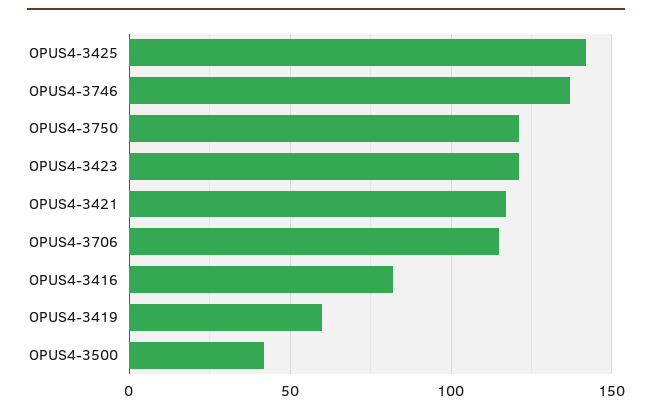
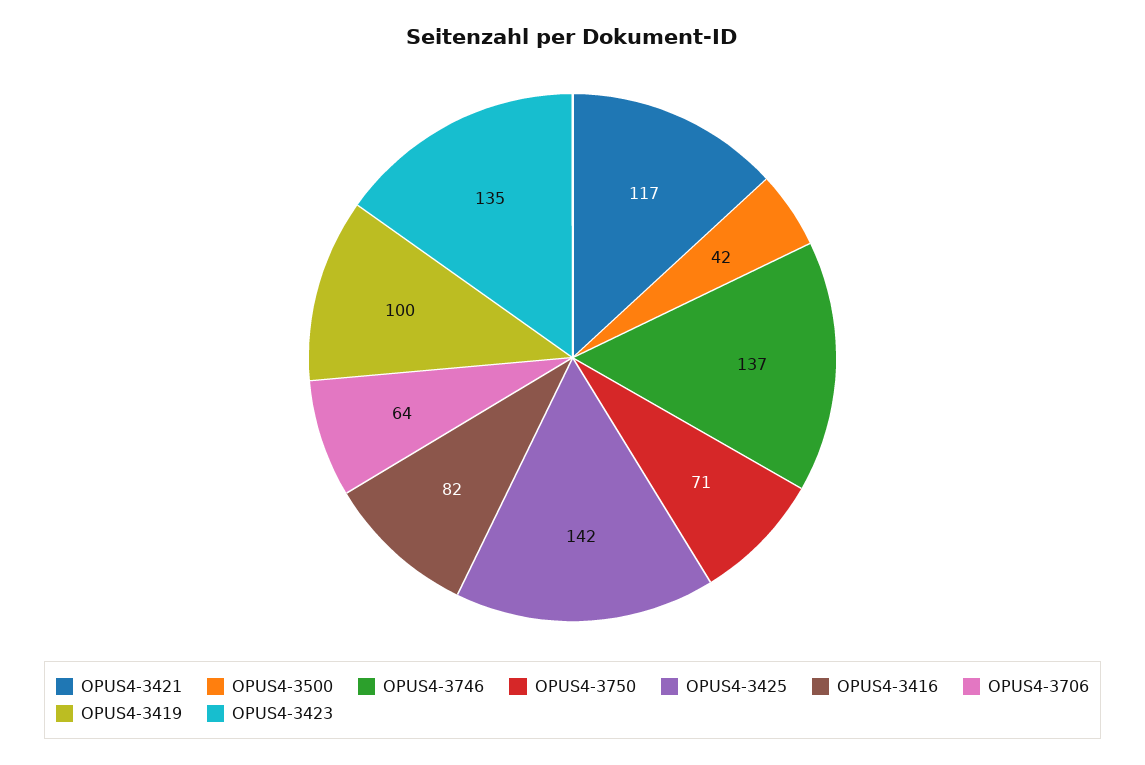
  {
    "OPUS4-3425": 142,
    "OPUS4-3746": 137,
-   "OPUS4-3750": 120,
+   "OPUS4-3750": 71,
-   "OPUS4-3423": 120,
+   "OPUS4-3423": 135,
    "OPUS4-3421": 117,
-   "OPUS4-3706": 115,
+   "OPUS4-3706": 64,
    "OPUS4-3416": 82,
-   "OPUS4-3419": 60,
+   "OPUS4-3419": 100,
    "OPUS4-3500": 42
  }

